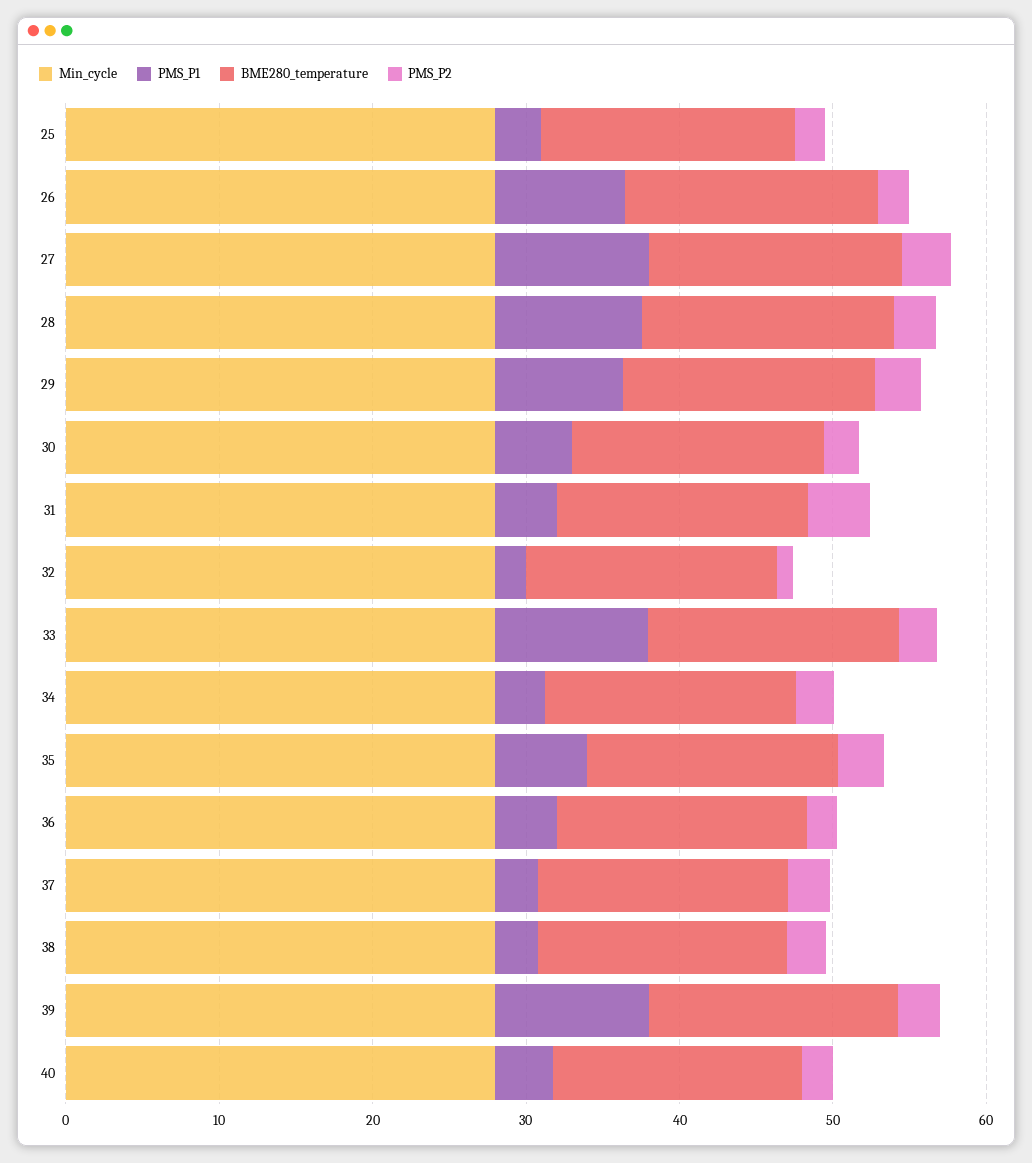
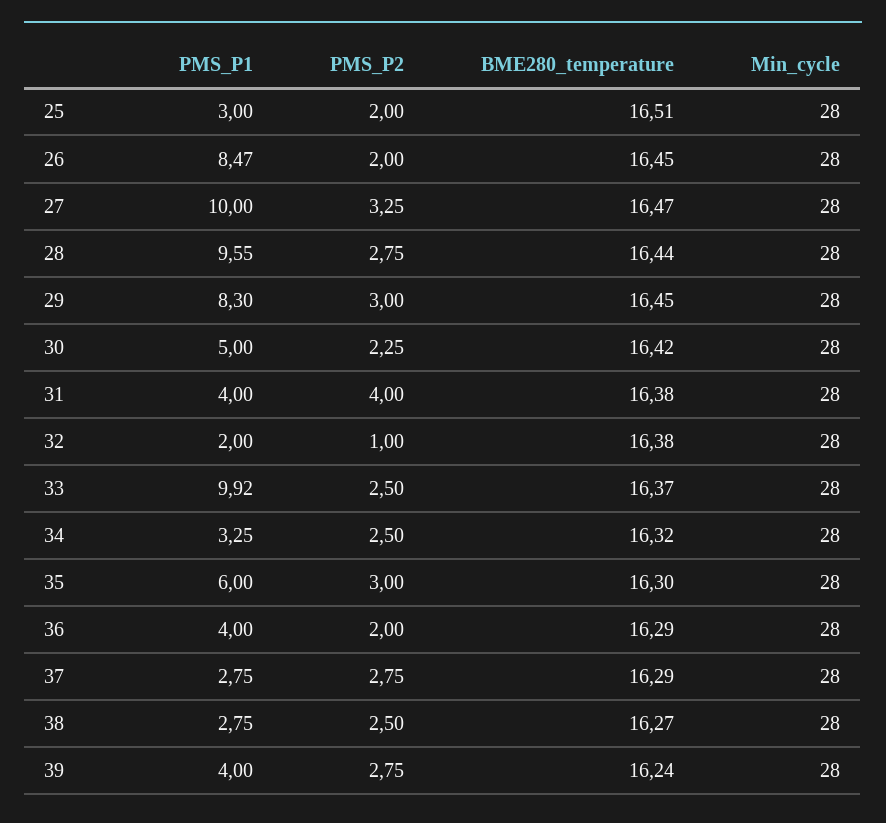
  {
    "Min_cycle": {
      "25": 28,
      "26": 28,
      "27": 28,
      "28": 28,
      "29": 28,
      "30": 28,
      "31": 28,
      "32": 28,
      "33": 28,
      "34": 28,
      "35": 28,
      "36": 28,
      "37": 28,
      "38": 28,
-     "39": 28,
+     "39": 28
-     "40": 28
    },
    "PMS_P1": {
      "25": 3,
      "26": 8.47,
      "27": 10,
      "28": 9.55,
      "29": 8.3,
      "30": 5,
      "31": 4,
      "32": 2,
      "33": 9.92,
      "34": 3.25,
      "35": 6,
      "36": 4,
      "37": 2.75,
      "38": 2.75,
-     "39": 10,
+     "39": 4
-     "40": 4
    },
    "BME280_temperature": {
      "25": 16.51,
      "26": 16.45,
      "27": 16.47,
      "28": 16.44,
      "29": 16.45,
      "30": 16.42,
      "31": 16.38,
      "32": 16.38,
      "33": 16.37,
      "34": 16.32,
      "35": 16.3,
      "36": 16.29,
      "37": 16.29,
      "38": 16.27,
-     "39": 16.24,
+     "39": 16.24
-     "40": 16
    },
    "PMS_P2": {
      "25": 2,
      "26": 2,
      "27": 3.25,
      "28": 2.75,
      "29": 3,
      "30": 2.25,
      "31": 4,
      "32": 1,
      "33": 2.5,
      "34": 2.5,
      "35": 3,
      "36": 2,
      "37": 2.75,
      "38": 2.5,
-     "39": 2.75,
+     "39": 2.75
-     "40": 2
    }
  }

